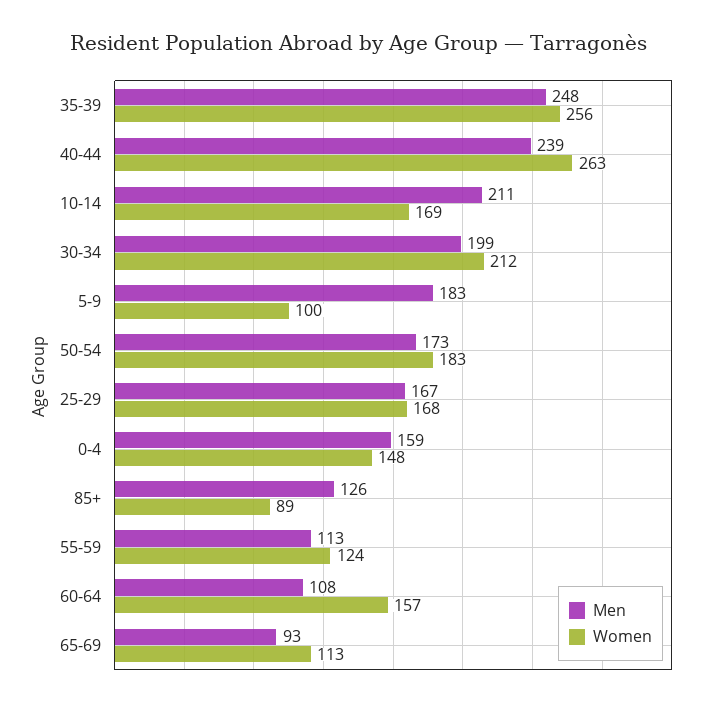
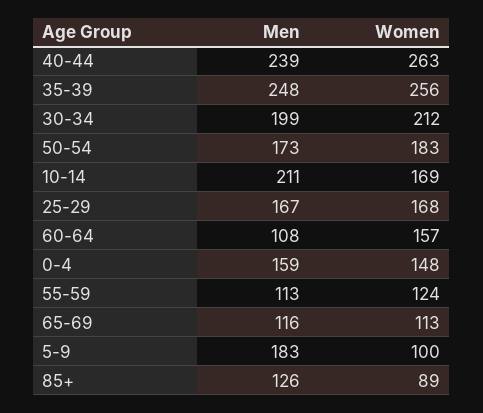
  {
    "Men": {
      "35-39": 248,
      "40-44": 239,
      "10-14": 211,
      "30-34": 199,
      "5-9": 183,
      "50-54": 173,
      "25-29": 167,
      "0-4": 159,
      "85+": 126,
      "55-59": 113,
      "60-64": 108,
-     "65-69": 93
+     "65-69": 116
    },
    "Women": {
      "35-39": 256,
      "40-44": 263,
      "10-14": 169,
      "30-34": 212,
      "5-9": 100,
      "50-54": 183,
      "25-29": 168,
      "0-4": 148,
      "85+": 89,
      "55-59": 124,
      "60-64": 157,
      "65-69": 113
    }
  }

